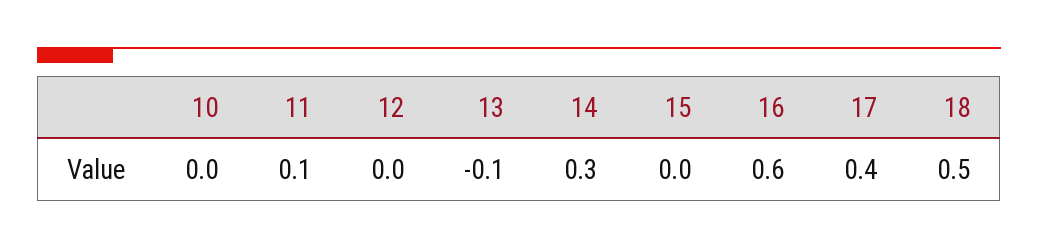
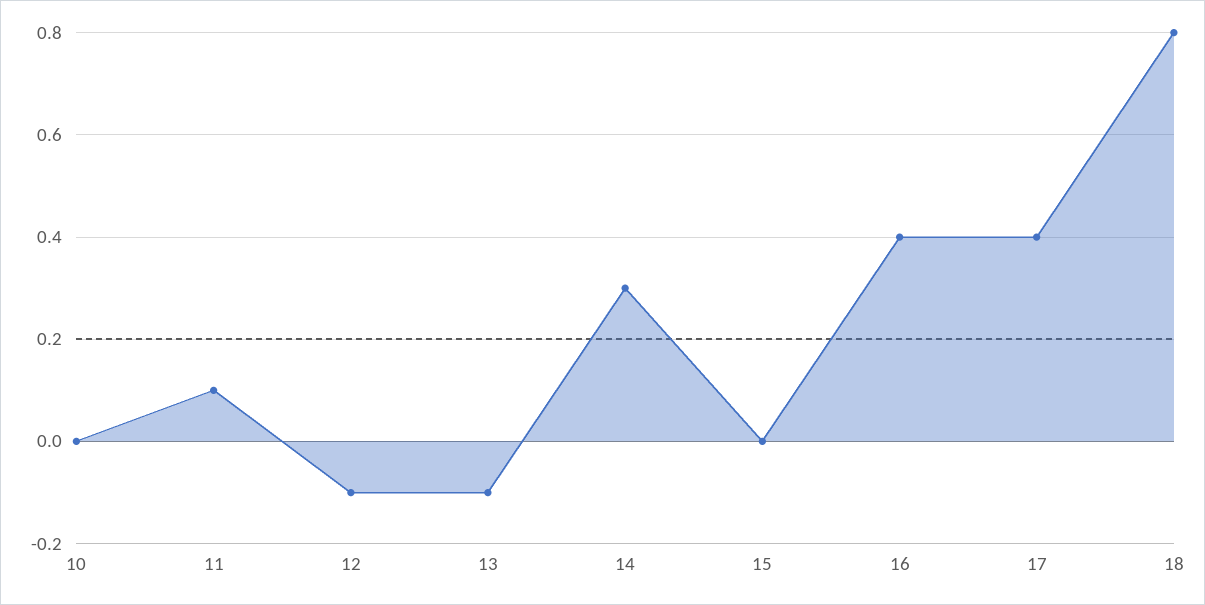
  {
    "10": 0,
    "11": 0.1,
-   "12": 0,
+   "12": -0.1,
    "13": -0.1,
    "14": 0.3,
    "15": 0,
-   "16": 0.6,
+   "16": 0.4,
    "17": 0.4,
-   "18": 0.5
+   "18": 0.8
  }

